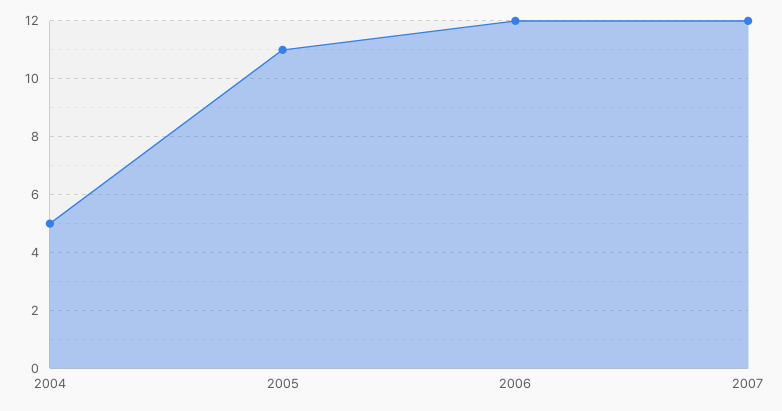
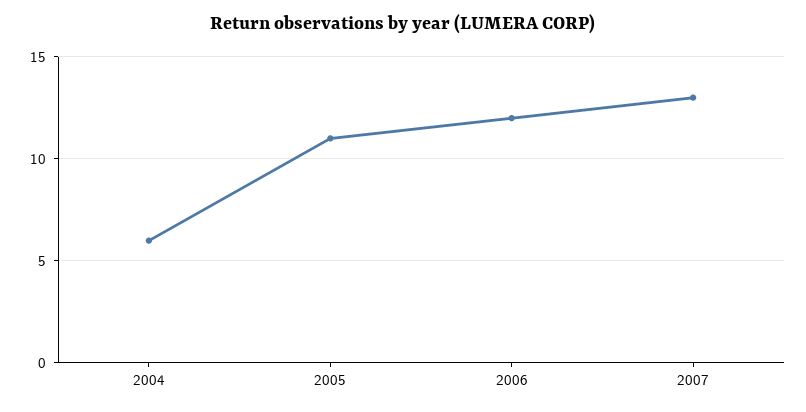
  {
-   "2004": 5,
+   "2004": 6,
    "2005": 11,
    "2006": 12,
-   "2007": 12
+   "2007": 13
  }

